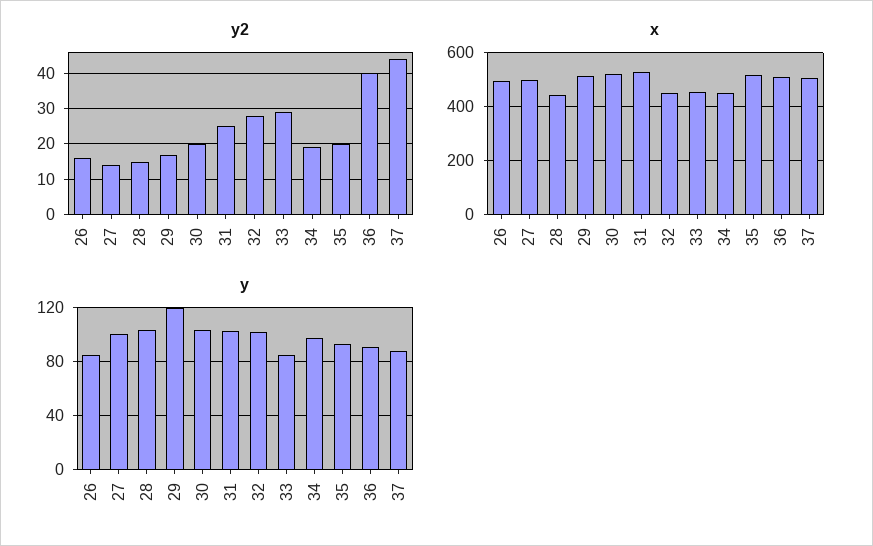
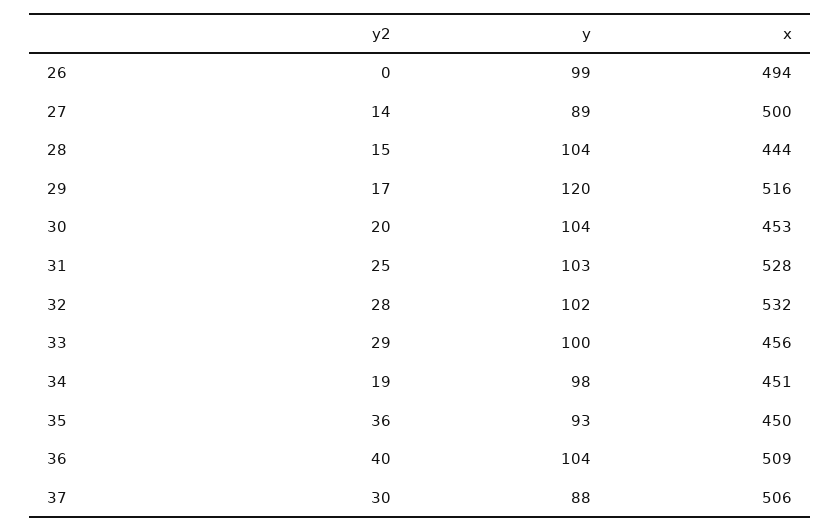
  {
    "y2": {
-     "26": 15,
+     "26": 0,
      "27": 14,
      "28": 15,
      "29": 17,
      "30": 20,
      "31": 25,
      "32": 28,
      "33": 29,
      "34": 19,
-     "35": 20,
+     "35": 36,
      "36": 40,
-     "37": 45
+     "37": 30
    },
    "x": {
      "26": 494,
      "27": 500,
      "28": 444,
      "29": 516,
-     "30": 525,
+     "30": 453,
      "31": 528,
-     "32": 450,
+     "32": 532,
      "33": 456,
      "34": 451,
-     "35": 525,
+     "35": 450,
      "36": 509,
      "37": 506
    },
    "y": {
-     "26": 85,
+     "26": 99,
-     "27": 100,
+     "27": 89,
      "28": 104,
      "29": 120,
      "30": 104,
      "31": 103,
      "32": 102,
-     "33": 85,
+     "33": 100,
      "34": 98,
      "35": 93,
-     "36": 90,
+     "36": 104,
      "37": 88
    }
  }

